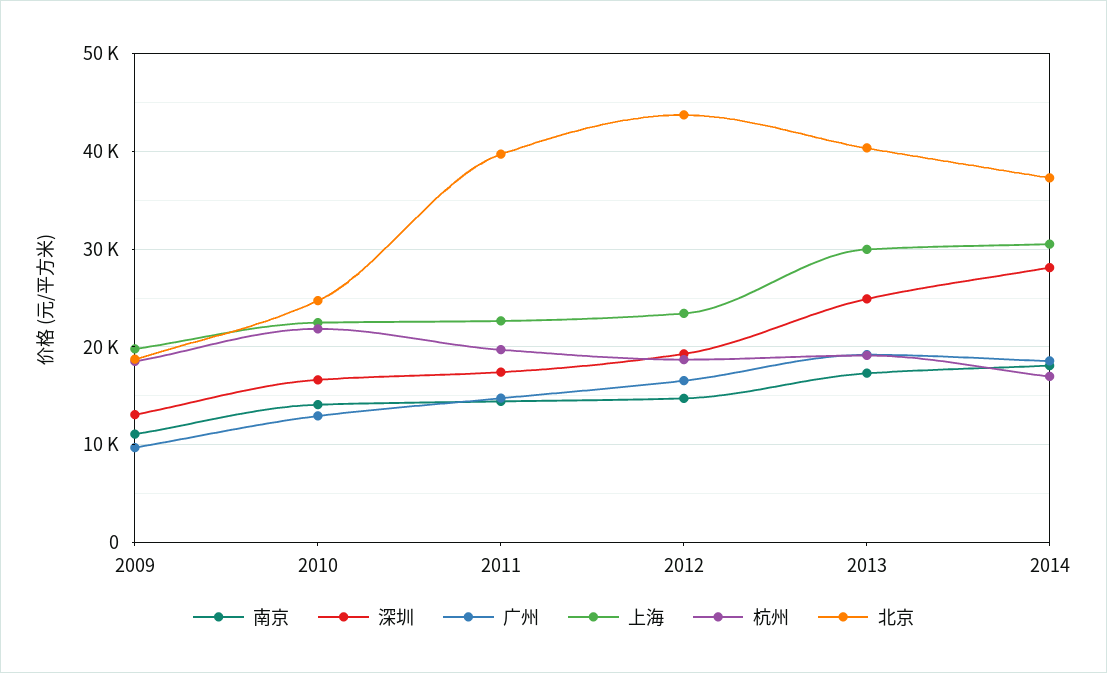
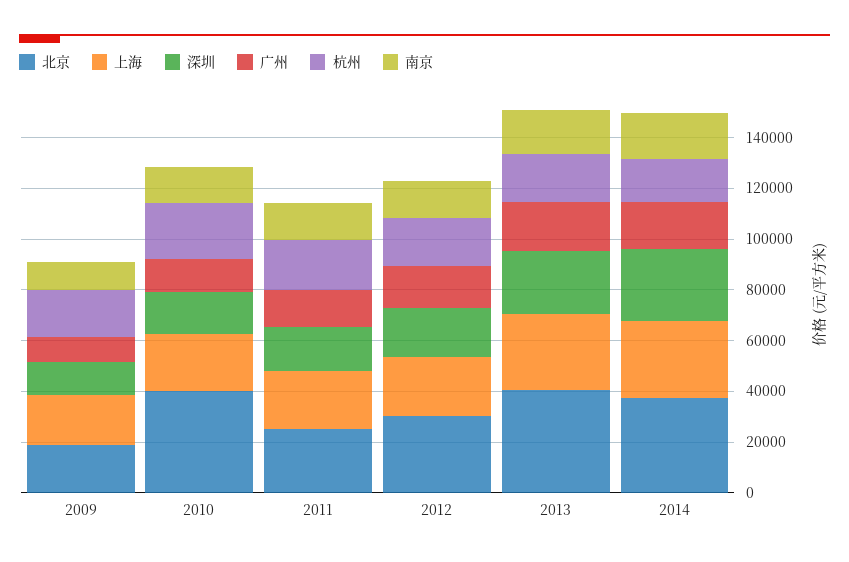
  {
    "南京": {
      "2009": 11000,
      "2010": 14000,
      "2011": 14000,
      "2012": 15000,
      "2013": 17000,
      "2014": 18000
    },
    "深圳": {
      "2009": 13000,
      "2010": 17000,
      "2011": 17000,
      "2012": 19000,
      "2013": 25000,
      "2014": 28000
    },
    "广州": {
      "2009": 10000,
      "2010": 13000,
      "2011": 15000,
      "2012": 17000,
      "2013": 19000,
      "2014": 19000
    },
    "上海": {
      "2009": 20000,
      "2010": 22000,
      "2011": 23000,
      "2012": 23000,
      "2013": 30000,
      "2014": 31000
    },
    "杭州": {
      "2009": 19000,
      "2010": 22000,
      "2011": 20000,
      "2012": 19000,
      "2013": 19000,
      "2014": 17000
    },
    "北京": {
      "2009": 19000,
-     "2010": 25000,
+     "2010": 40000,
-     "2011": 40000,
+     "2011": 25000,
-     "2012": 44000,
+     "2012": 30000,
      "2013": 40000,
      "2014": 37000
    }
  }

